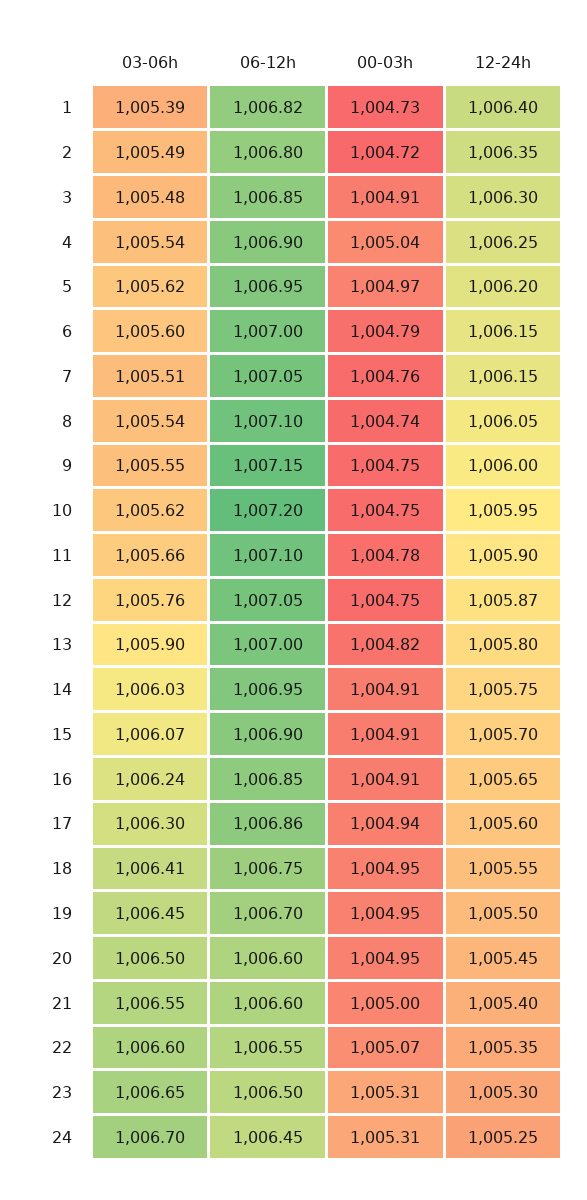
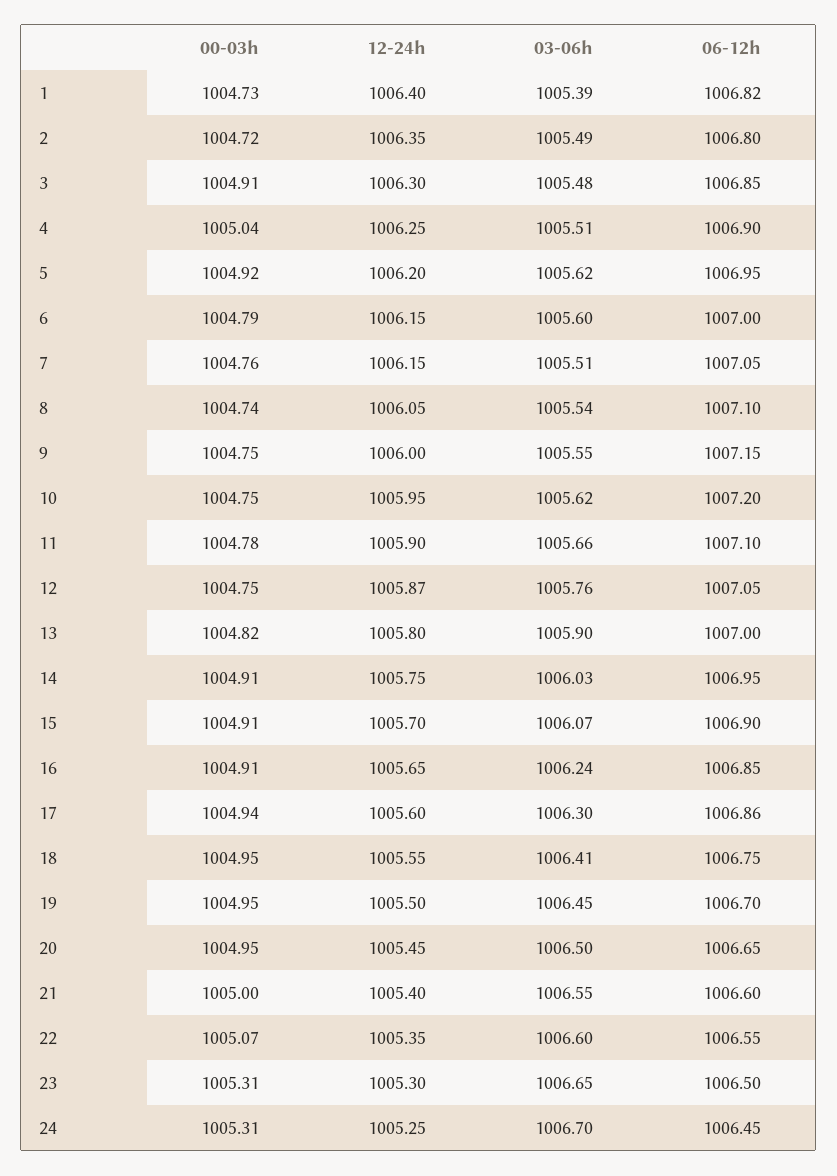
  {
    "03-06h": {
      "1": 1005.39,
      "2": 1005.49,
      "3": 1005.48,
-     "4": 1005.54,
+     "4": 1005.51,
      "5": 1005.62,
      "6": 1005.6,
      "7": 1005.51,
      "8": 1005.54,
      "9": 1005.55,
      "10": 1005.62,
      "11": 1005.66,
      "12": 1005.76,
      "13": 1005.9,
      "14": 1006.03,
      "15": 1006.07,
      "16": 1006.24,
      "17": 1006.3,
      "18": 1006.41,
      "19": 1006.45,
      "20": 1006.5,
      "21": 1006.55,
      "22": 1006.6,
      "23": 1006.65,
      "24": 1006.7
    },
    "06-12h": {
      "1": 1006.82,
      "2": 1006.8,
      "3": 1006.85,
      "4": 1006.9,
      "5": 1006.95,
      "6": 1007,
      "7": 1007.05,
      "8": 1007.1,
      "9": 1007.15,
      "10": 1007.2,
      "11": 1007.1,
      "12": 1007.05,
      "13": 1007,
      "14": 1006.95,
      "15": 1006.9,
      "16": 1006.85,
      "17": 1006.86,
      "18": 1006.75,
      "19": 1006.7,
-     "20": 1006.6,
+     "20": 1006.65,
      "21": 1006.6,
      "22": 1006.55,
      "23": 1006.5,
      "24": 1006.45
    },
    "00-03h": {
      "1": 1004.73,
      "2": 1004.72,
      "3": 1004.91,
      "4": 1005.04,
-     "5": 1004.97,
+     "5": 1004.92,
      "6": 1004.79,
      "7": 1004.76,
      "8": 1004.74,
      "9": 1004.75,
      "10": 1004.75,
      "11": 1004.78,
      "12": 1004.75,
      "13": 1004.82,
      "14": 1004.91,
      "15": 1004.91,
      "16": 1004.91,
      "17": 1004.94,
      "18": 1004.95,
      "19": 1004.95,
      "20": 1004.95,
      "21": 1005,
      "22": 1005.07,
      "23": 1005.31,
      "24": 1005.31
    },
    "12-24h": {
      "1": 1006.4,
      "2": 1006.35,
      "3": 1006.3,
      "4": 1006.25,
      "5": 1006.2,
      "6": 1006.15,
      "7": 1006.15,
      "8": 1006.05,
      "9": 1006,
      "10": 1005.95,
      "11": 1005.9,
      "12": 1005.87,
      "13": 1005.8,
      "14": 1005.75,
      "15": 1005.7,
      "16": 1005.65,
      "17": 1005.6,
      "18": 1005.55,
      "19": 1005.5,
      "20": 1005.45,
      "21": 1005.4,
      "22": 1005.35,
      "23": 1005.3,
      "24": 1005.25
    }
  }

